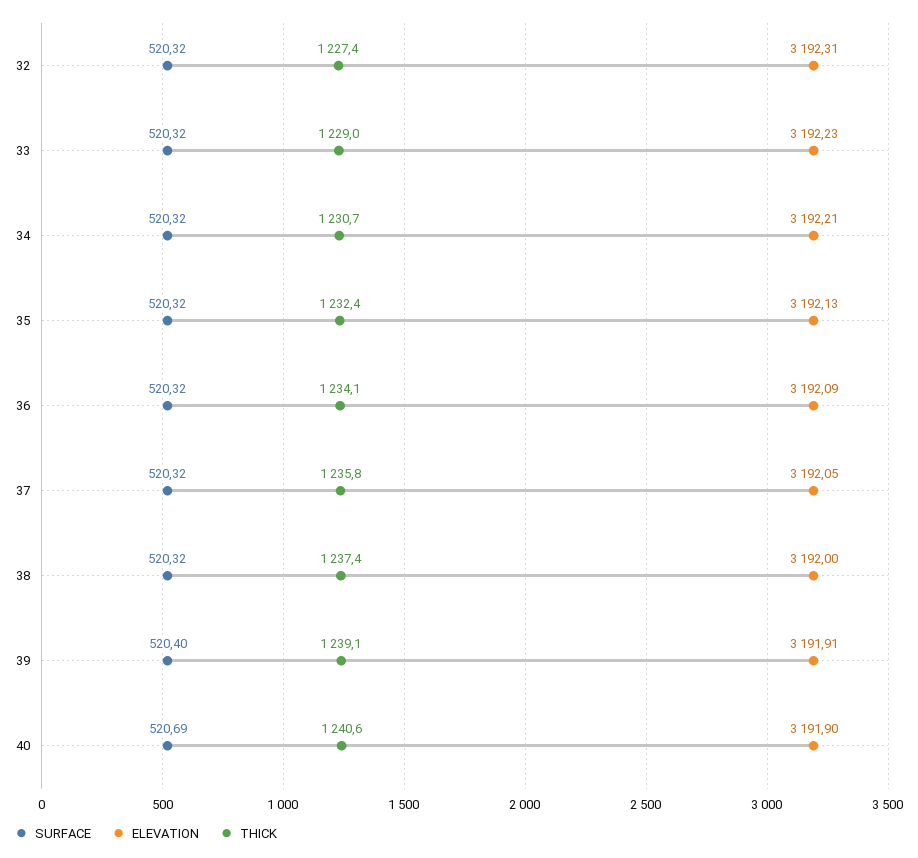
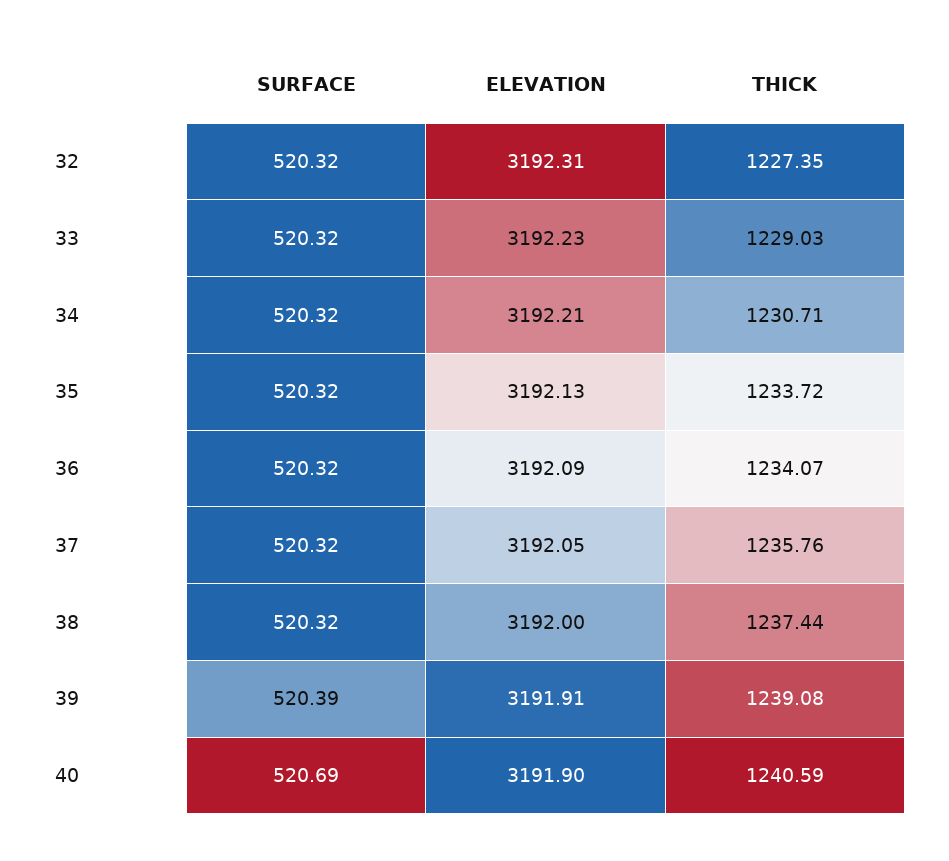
  {
    "SURFACE": {
      "32": 520.32,
      "33": 520.32,
      "34": 520.32,
      "35": 520.32,
      "36": 520.32,
      "37": 520.32,
      "38": 520.32,
-     "39": 520.4,
+     "39": 520.39,
      "40": 520.69
    },
    "ELEVATION": {
      "32": 3192.31,
      "33": 3192.23,
      "34": 3192.21,
      "35": 3192.13,
      "36": 3192.09,
      "37": 3192.05,
      "38": 3192,
      "39": 3191.91,
      "40": 3191.9
    },
    "THICK": {
      "32": 1227.35,
      "33": 1229.03,
      "34": 1230.71,
-     "35": 1232.4,
+     "35": 1233.72,
      "36": 1234.07,
      "37": 1235.76,
      "38": 1237.44,
      "39": 1239.08,
      "40": 1240.59
    }
  }

